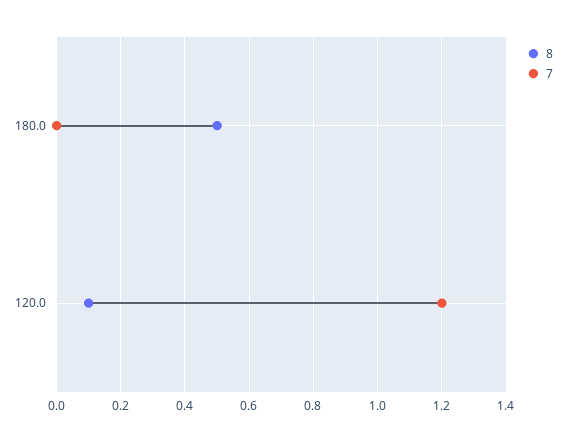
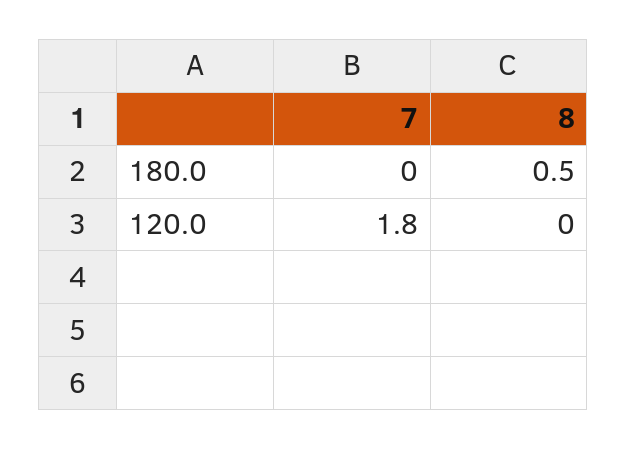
  {
    "8": {
      "180.0": 0.5,
-     "120.0": 0.1
+     "120.0": 0
    },
    "7": {
      "180.0": 0,
-     "120.0": 1.2
+     "120.0": 1.8
    }
  }

